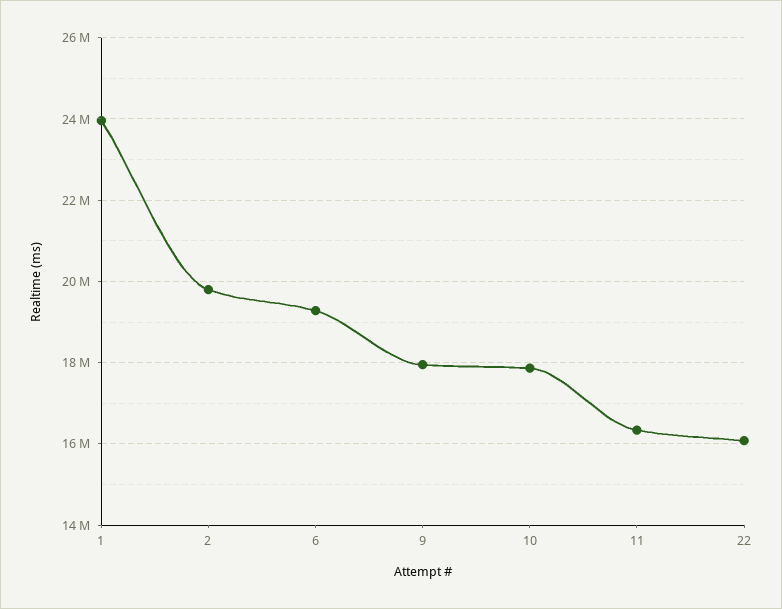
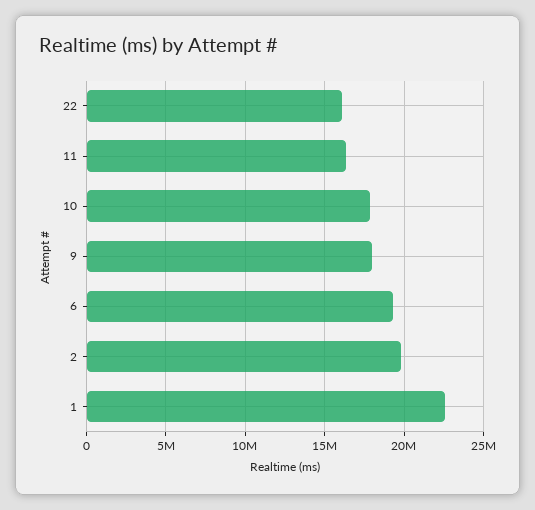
  {
-   "1": 24000000,
+   "1": 22500000,
    "2": 19800000,
    "6": 19200000,
    "9": 18000000,
    "10": 17800000,
    "11": 16400000,
    "22": 16000000
  }

